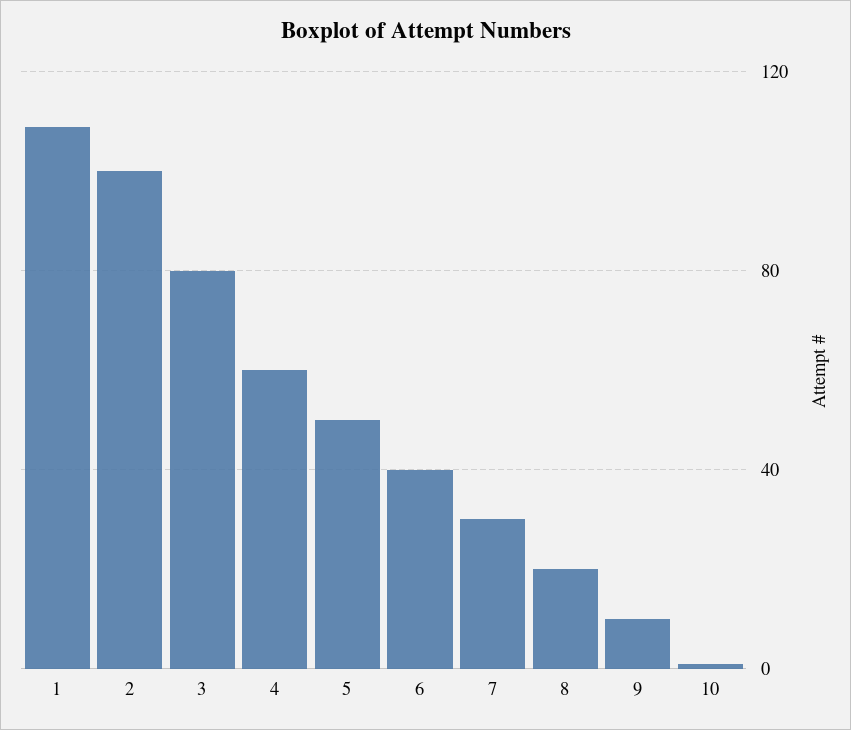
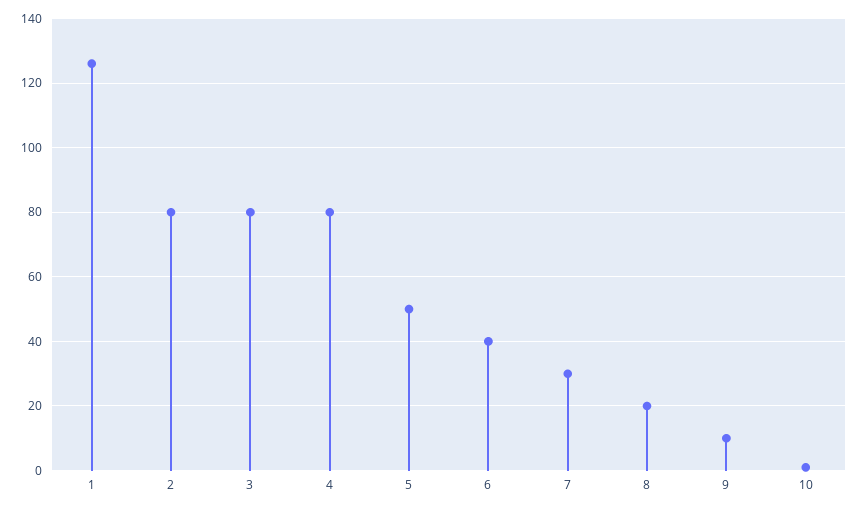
  {
-   "1": 110,
+   "1": 125,
-   "2": 100,
+   "2": 80,
    "3": 80,
-   "4": 60,
+   "4": 80,
    "5": 50,
    "6": 40,
    "7": 30,
    "8": 20,
    "9": 10,
    "10": 0
  }

